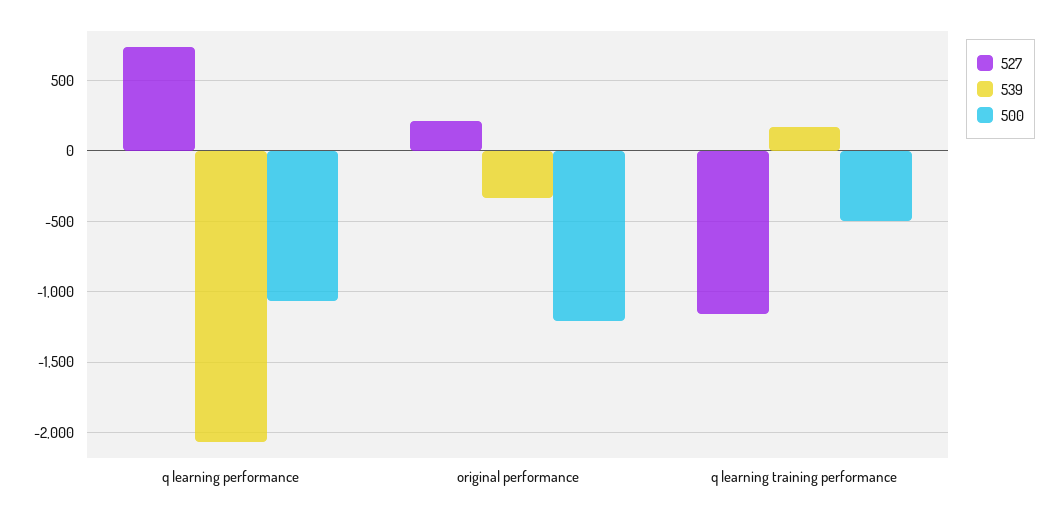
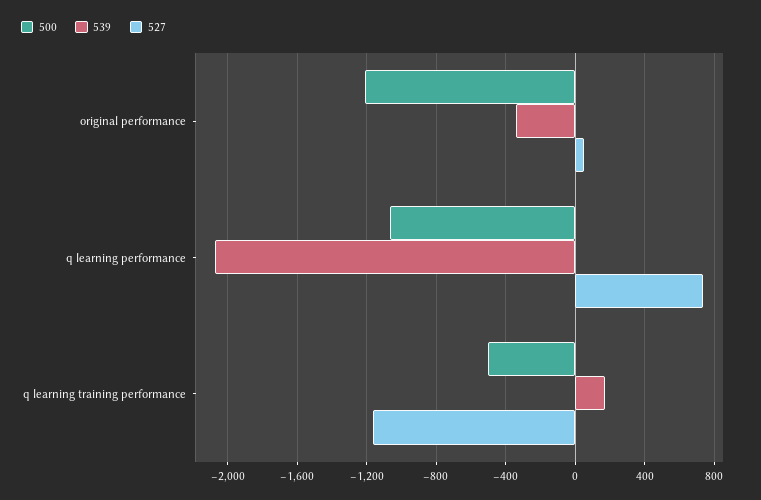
  {
    "527": {
      "q learning performance": 750,
-     "original performance": 200,
+     "original performance": 50,
      "q learning training performance": -1150
    },
    "539": {
      "q learning performance": -2050,
      "original performance": -350,
      "q learning training performance": 150
    },
    "500": {
      "q learning performance": -1050,
      "original performance": -1200,
      "q learning training performance": -500
    }
  }

